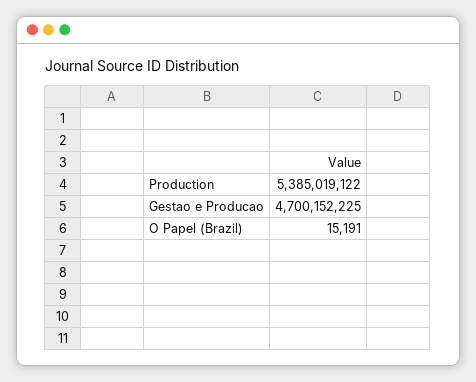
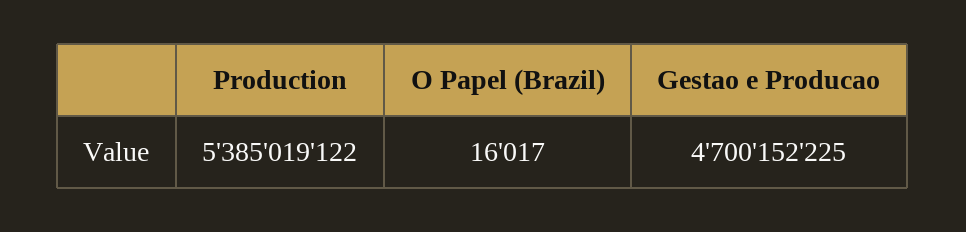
  {
    "Production": 5385019122,
    "Gestao e Producao": 4700152225,
-   "O Papel (Brazil)": 15191
+   "O Papel (Brazil)": 16017
  }

